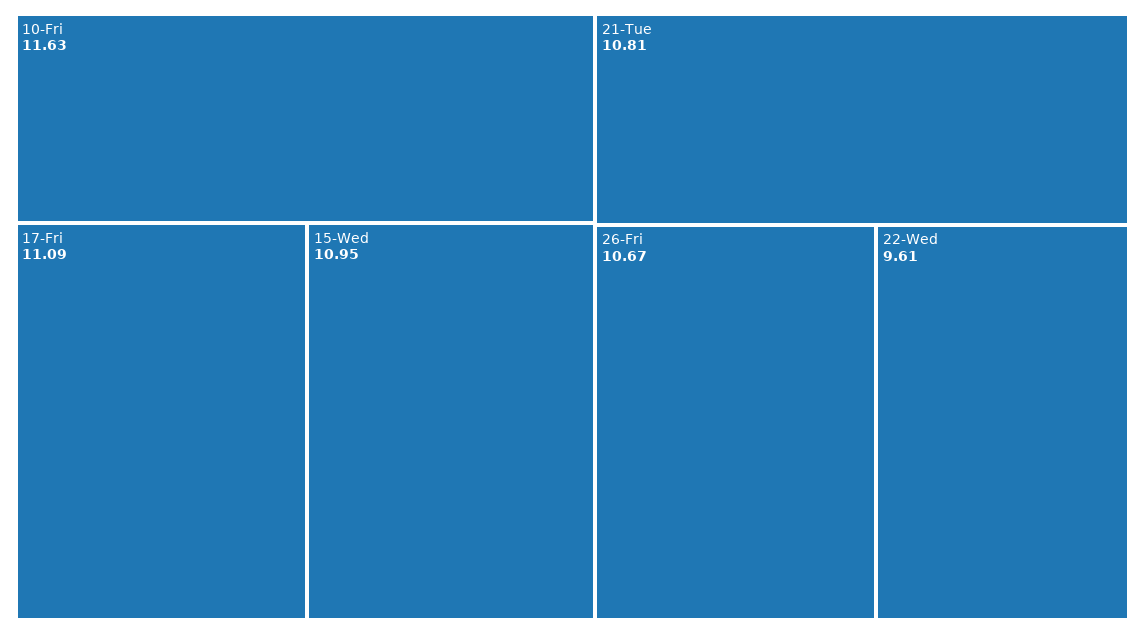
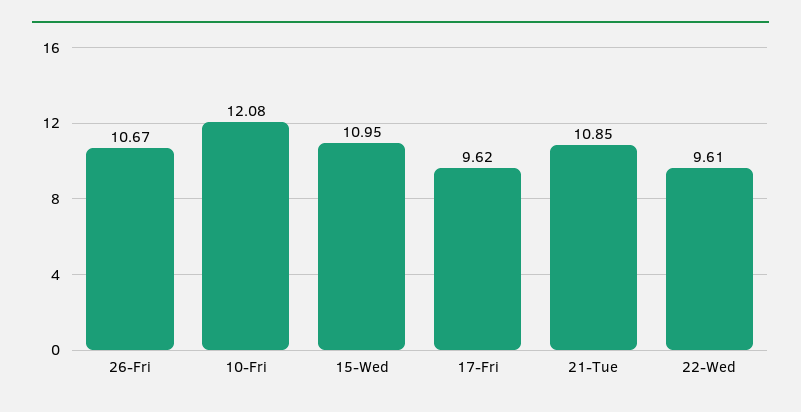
  {
-   "10-Fri": 11.63,
+   "10-Fri": 12.08,
-   "17-Fri": 11.09,
+   "17-Fri": 9.62,
    "15-Wed": 10.95,
-   "21-Tue": 10.81,
+   "21-Tue": 10.85,
    "26-Fri": 10.67,
    "22-Wed": 9.61
  }

